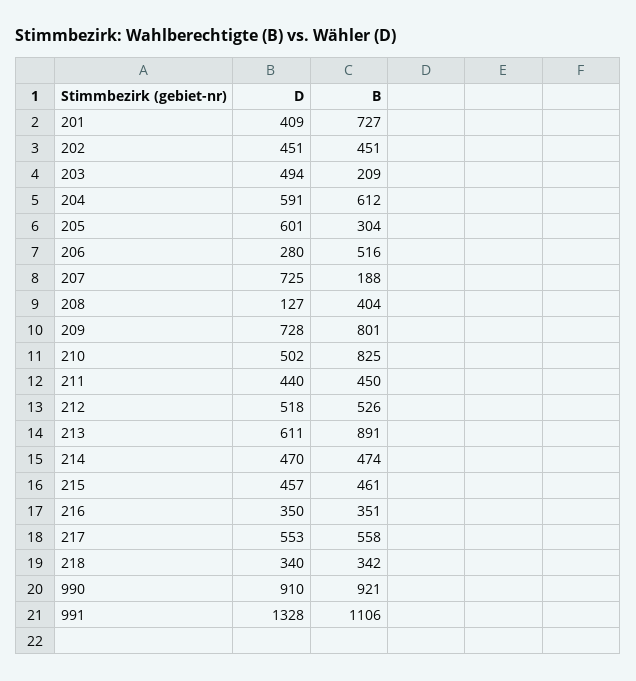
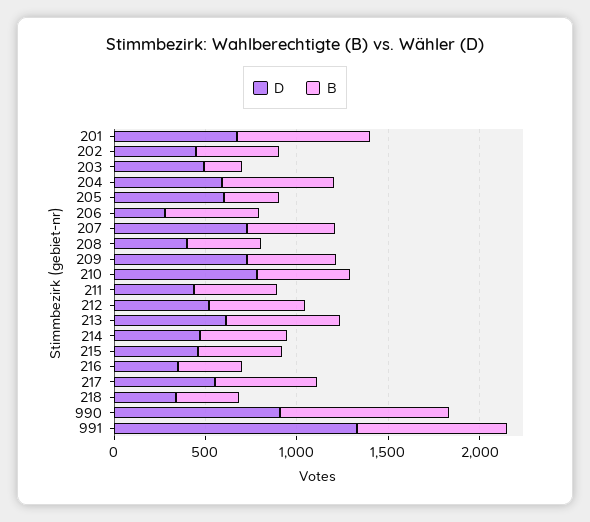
  {
    "D": {
-     "201": 409,
+     "201": 700,
      "202": 451,
      "203": 494,
      "204": 591,
      "205": 601,
      "206": 280,
      "207": 725,
-     "208": 127,
+     "208": 400,
      "209": 728,
-     "210": 502,
+     "210": 800,
      "211": 440,
      "212": 518,
      "213": 611,
      "214": 470,
      "215": 457,
      "216": 350,
      "217": 553,
      "218": 340,
      "990": 910,
      "991": 1328
    },
    "B": {
      "201": 727,
      "202": 451,
      "203": 209,
      "204": 612,
      "205": 304,
      "206": 516,
-     "207": 188,
+     "207": 500,
      "208": 404,
-     "209": 801,
+     "209": 500,
-     "210": 825,
+     "210": 500,
      "211": 450,
      "212": 526,
-     "213": 891,
+     "213": 600,
      "214": 474,
      "215": 461,
      "216": 351,
      "217": 558,
      "218": 342,
      "990": 921,
-     "991": 1106
+     "991": 800
    }
  }

